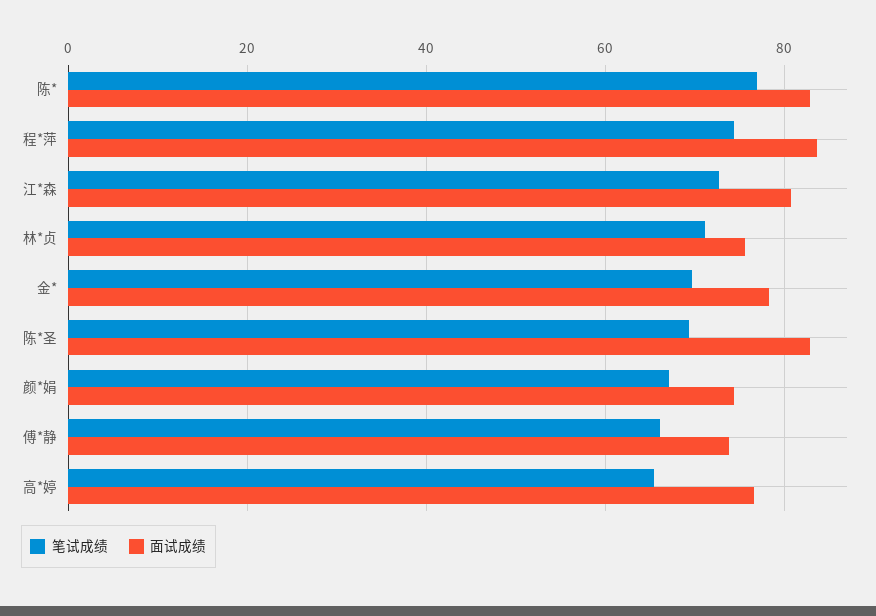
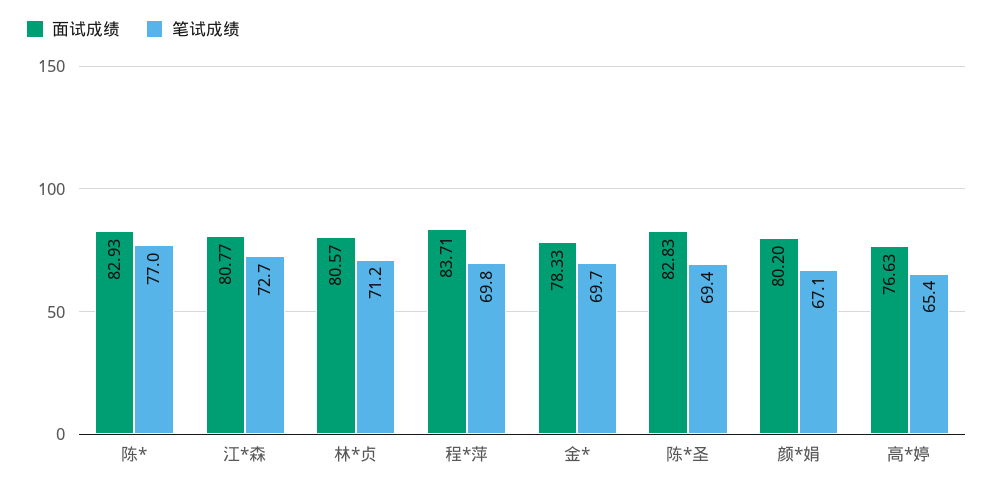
  {
    "笔试成绩": {
      "陈*": 77,
-     "程*萍": 74,
+     "程*萍": 69.8,
      "江*森": 72.7,
      "林*贞": 71.2,
      "金*": 69.7,
      "陈*圣": 69.4,
      "颜*娟": 67.1,
-     "傅*静": 66,
      "高*婷": 65.4
    },
    "面试成绩": {
      "陈*": 82.93,
      "程*萍": 83.71,
      "江*森": 80.77,
-     "林*贞": 76,
+     "林*贞": 80.57,
      "金*": 78.33,
      "陈*圣": 82.83,
-     "颜*娟": 74,
+     "颜*娟": 80.2,
-     "傅*静": 74,
      "高*婷": 76.63
    }
  }

